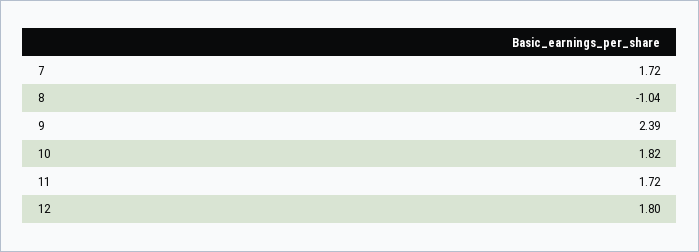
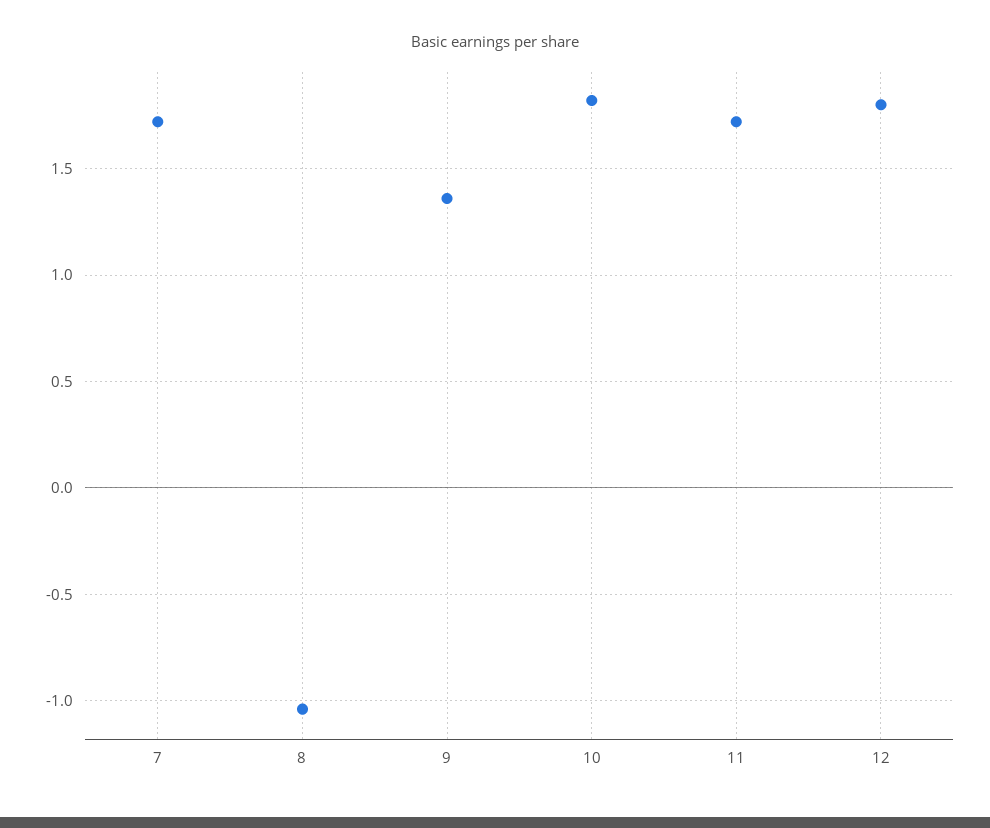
  {
    "7": 1.72,
    "8": -1.04,
-   "9": 2.39,
+   "9": 1.35,
    "10": 1.82,
    "11": 1.72,
    "12": 1.8
  }

